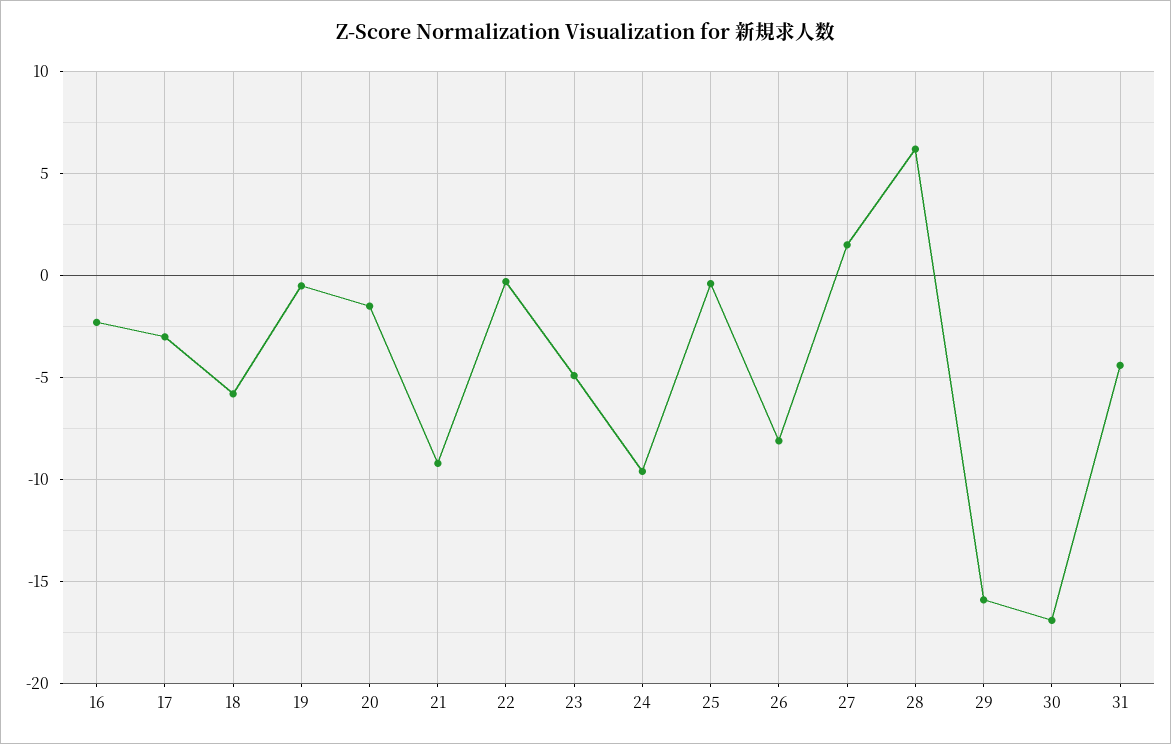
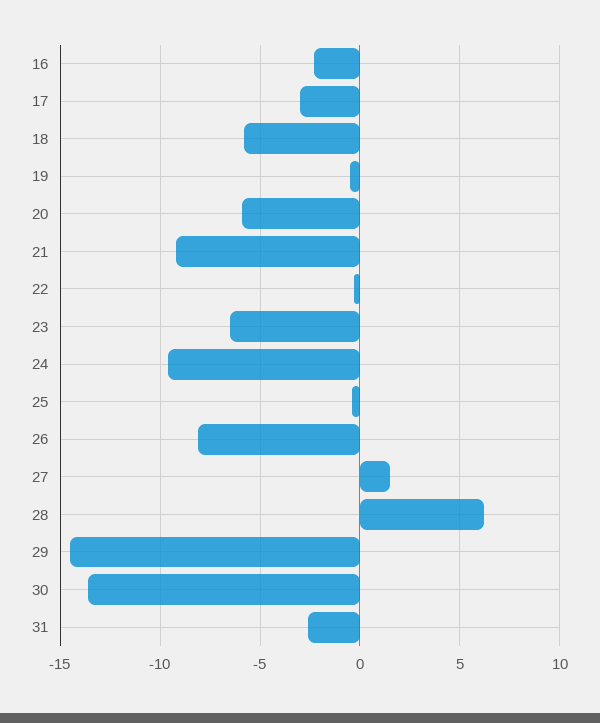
  {
    "16": -2.5,
    "17": -3,
    "18": -6,
    "19": -0.5,
-   "20": -1.5,
+   "20": -6,
    "21": -9,
    "22": -0.5,
-   "23": -5,
+   "23": -6.5,
    "24": -9.5,
    "25": -0.5,
    "26": -8,
    "27": 1.5,
    "28": 6,
-   "29": -16,
+   "29": -14.5,
-   "30": -17,
+   "30": -13.5,
-   "31": -4.5
+   "31": -2.5
  }

